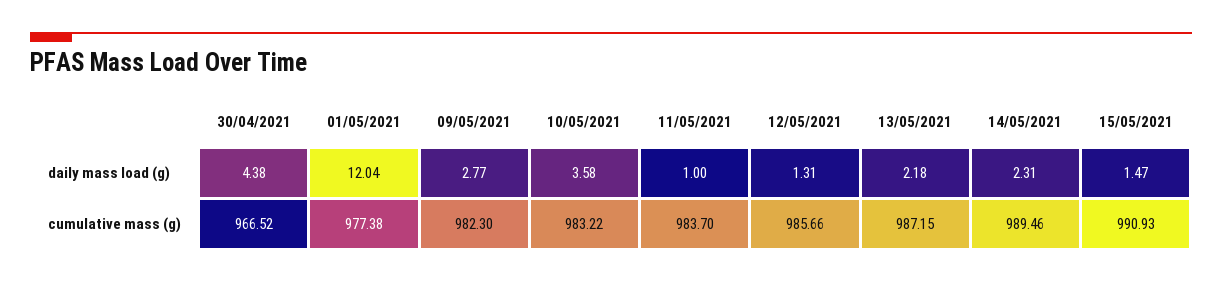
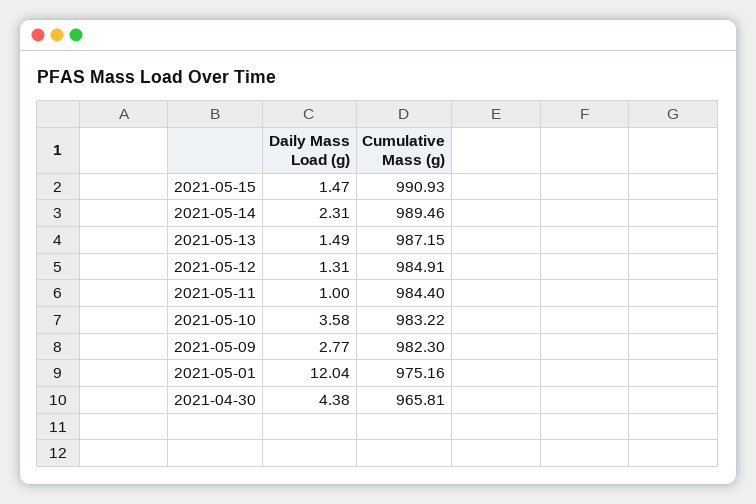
  {
    "30/04/2021": {
      "daily mass load (g)": 4.38,
-     "cumulative mass (g)": 966.52
+     "cumulative mass (g)": 965.81
    },
    "01/05/2021": {
      "daily mass load (g)": 12.04,
-     "cumulative mass (g)": 977.38
+     "cumulative mass (g)": 975.16
    },
    "09/05/2021": {
      "daily mass load (g)": 2.77,
      "cumulative mass (g)": 982.3
    },
    "10/05/2021": {
      "daily mass load (g)": 3.58,
      "cumulative mass (g)": 983.22
    },
    "11/05/2021": {
      "daily mass load (g)": 1,
-     "cumulative mass (g)": 983.7
+     "cumulative mass (g)": 984.4
    },
    "12/05/2021": {
      "daily mass load (g)": 1.31,
-     "cumulative mass (g)": 985.66
+     "cumulative mass (g)": 984.91
    },
    "13/05/2021": {
-     "daily mass load (g)": 2.18,
+     "daily mass load (g)": 1.49,
      "cumulative mass (g)": 987.15
    },
    "14/05/2021": {
      "daily mass load (g)": 2.31,
      "cumulative mass (g)": 989.46
    },
    "15/05/2021": {
      "daily mass load (g)": 1.47,
      "cumulative mass (g)": 990.93
    }
  }

